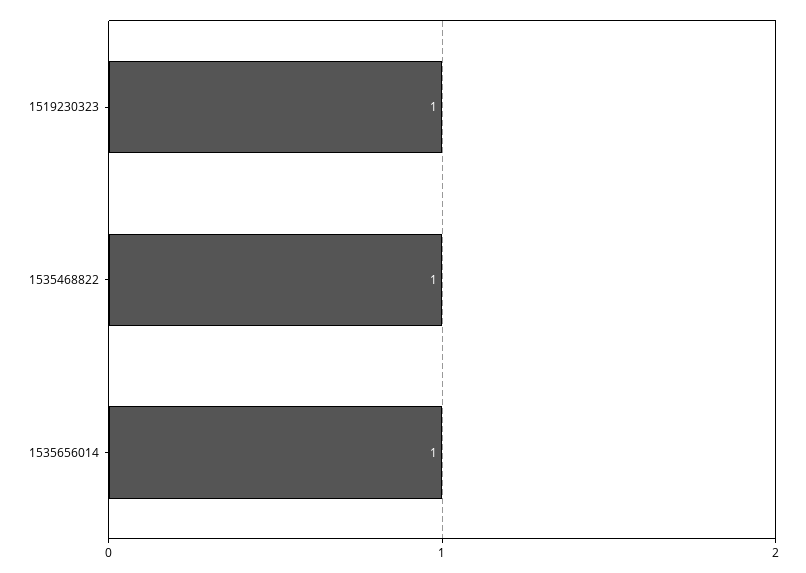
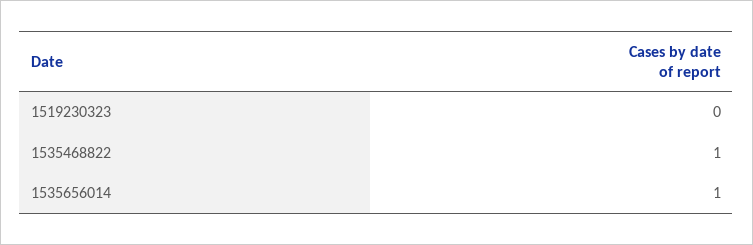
  {
-   "1519230323": 1,
+   "1519230323": 0,
    "1535468822": 1,
    "1535656014": 1
  }

